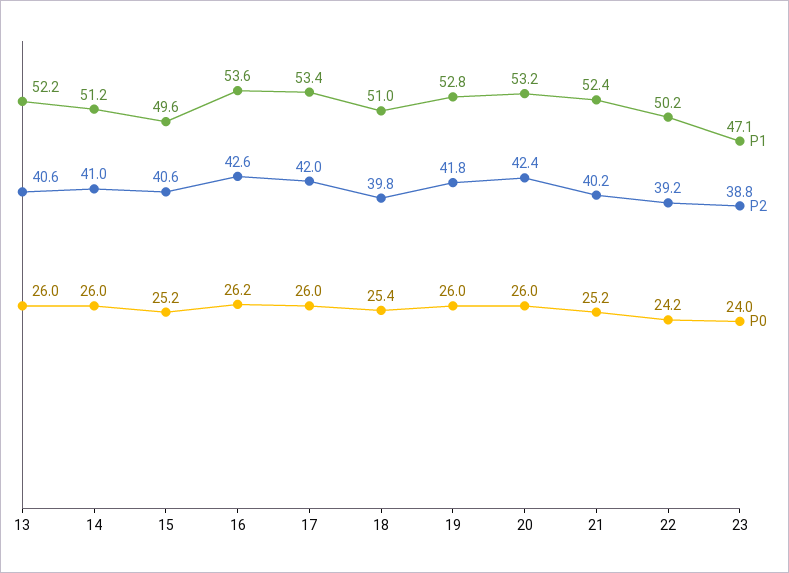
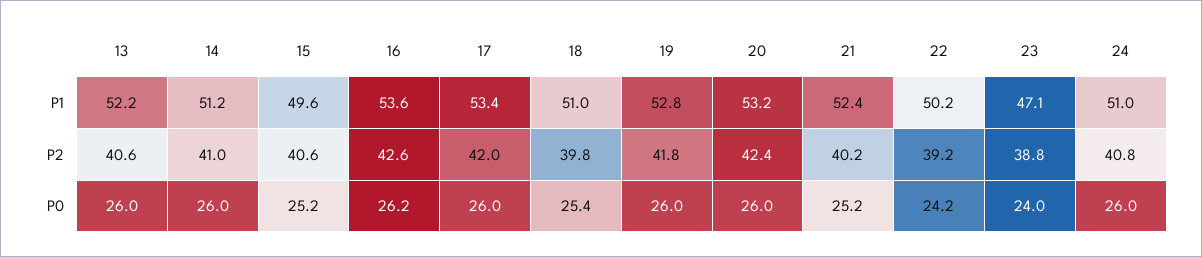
  {
    "P1": {
      "13": 52.2,
      "14": 51.2,
      "15": 49.6,
      "16": 53.6,
      "17": 53.4,
      "18": 51,
      "19": 52.8,
      "20": 53.2,
      "21": 52.4,
      "22": 50.2,
-     "23": 47.1
+     "23": 47.1,
+     "24": 51
    },
    "P2": {
      "13": 40.6,
      "14": 41,
      "15": 40.6,
      "16": 42.6,
      "17": 42,
      "18": 39.8,
      "19": 41.8,
      "20": 42.4,
      "21": 40.2,
      "22": 39.2,
-     "23": 38.8
+     "23": 38.8,
+     "24": 40.8
    },
    "P0": {
      "13": 26,
      "14": 26,
      "15": 25.2,
      "16": 26.2,
      "17": 26,
      "18": 25.4,
      "19": 26,
      "20": 26,
      "21": 25.2,
      "22": 24.2,
-     "23": 24
+     "23": 24,
+     "24": 26
    }
  }

